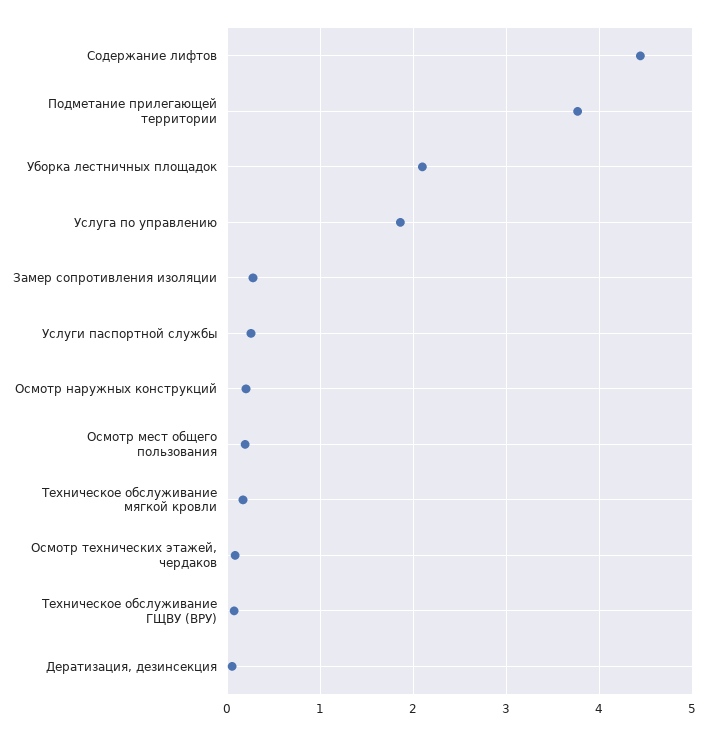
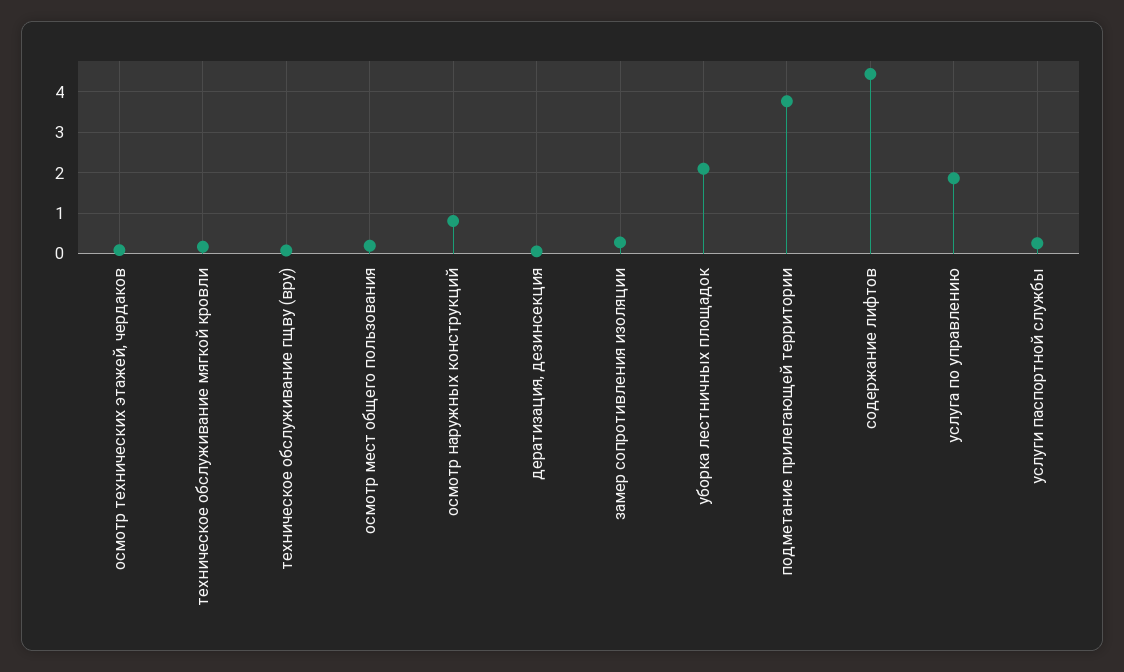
  {
    "Содержание лифтов": 4.4,
    "Подметание прилегающей территории": 3.8,
    "Уборка лестничных площадок": 2.1,
    "Услуга по управлению": 1.9,
    "Замер сопротивления изоляции": 0.3,
    "Услуги паспортной службы": 0.3,
-   "Осмотр наружных конструкций": 0.2,
+   "Осмотр наружных конструкций": 0.8,
    "Осмотр мест общего пользования": 0.2,
    "Техническое обслуживание мягкой кровли": 0.2,
    "Осмотр технических этажей, чердаков": 0.1,
    "Техническое обслуживание ГЩВУ (ВРУ)": 0.1,
    "Дератизация, дезинсекция": 0.1
  }

